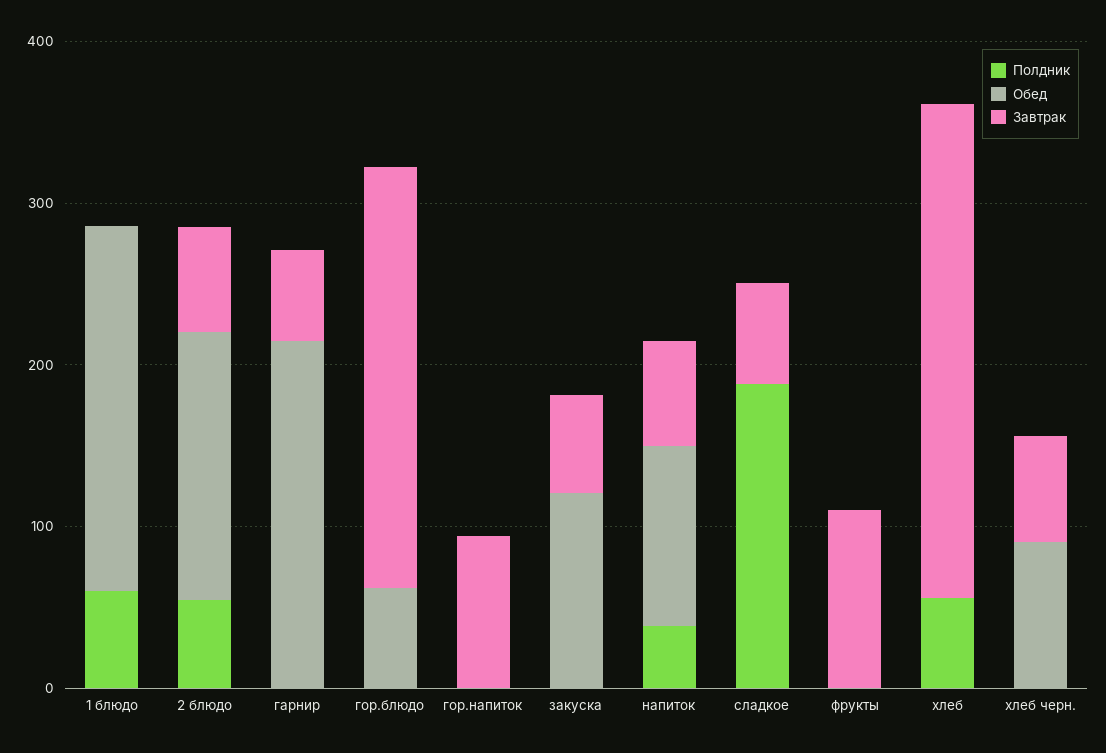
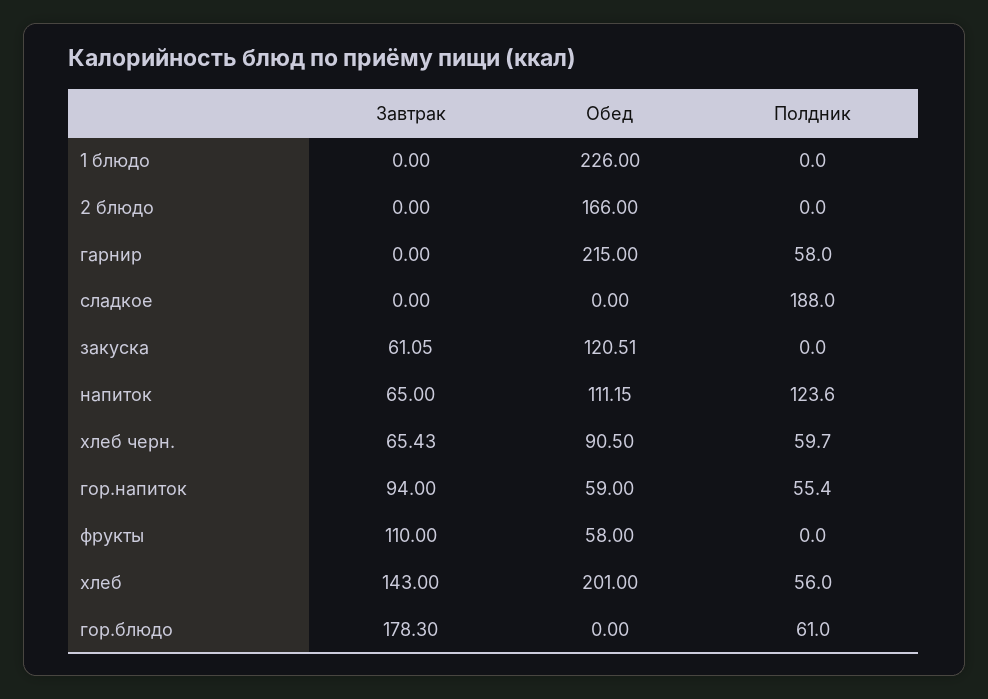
  {
    "Полдник": {
-     "1 блюдо": 60,
+     "1 блюдо": 0,
-     "2 блюдо": 60,
+     "2 блюдо": 0,
-     "гарнир": 0,
+     "гарнир": 58,
-     "гор.блюдо": 0,
+     "гор.блюдо": 61,
-     "гор.напиток": 0,
+     "гор.напиток": 55.4,
      "закуска": 0,
-     "напиток": 40,
+     "напиток": 123.6,
      "сладкое": 188,
      "фрукты": 0,
      "хлеб": 56,
-     "хлеб черн.": 0
+     "хлеб черн.": 59.7
    },
    "Обед": {
      "1 блюдо": 226,
      "2 блюдо": 166,
      "гарнир": 215,
-     "гор.блюдо": 60,
+     "гор.блюдо": 0,
-     "гор.напиток": 0,
+     "гор.напиток": 59,
      "закуска": 120.51,
      "напиток": 111.15,
      "сладкое": 0,
-     "фрукты": 0,
+     "фрукты": 58,
-     "хлеб": 0,
+     "хлеб": 201,
      "хлеб черн.": 90.5
    },
    "Завтрак": {
      "1 блюдо": 0,
-     "2 блюдо": 60,
+     "2 блюдо": 0,
-     "гарнир": 60,
+     "гарнир": 0,
-     "гор.блюдо": 260,
+     "гор.блюдо": 178.3,
      "гор.напиток": 94,
      "закуска": 61.05,
      "напиток": 65,
-     "сладкое": 60,
+     "сладкое": 0,
      "фрукты": 110,
-     "хлеб": 300,
+     "хлеб": 143,
      "хлеб черн.": 65.43
    }
  }

